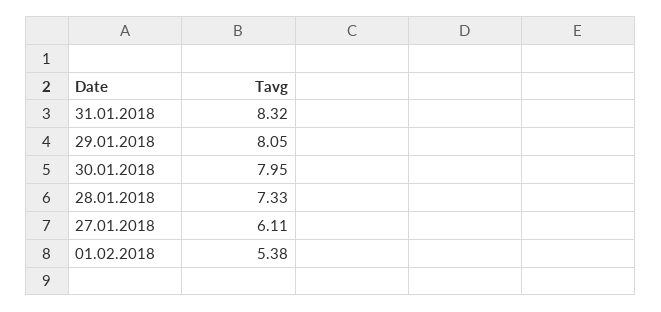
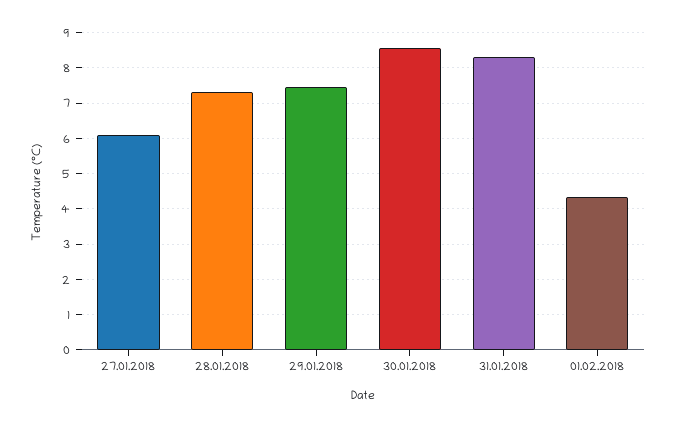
  {
    "31.01.2018": 8.32,
-   "29.01.2018": 8.05,
+   "29.01.2018": 7.4,
-   "30.01.2018": 7.95,
+   "30.01.2018": 8.6,
    "28.01.2018": 7.33,
    "27.01.2018": 6.11,
-   "01.02.2018": 5.38
+   "01.02.2018": 4.4
  }

